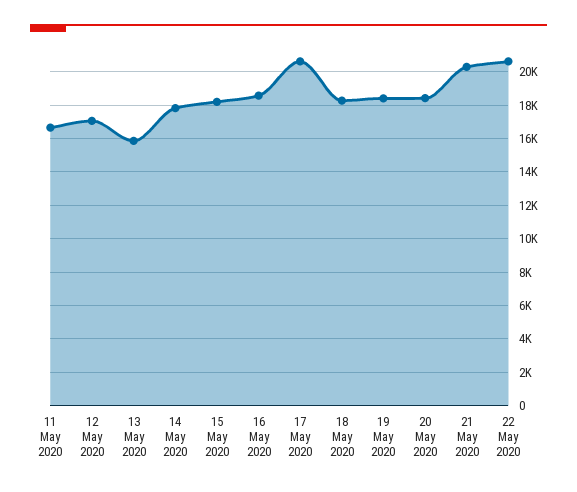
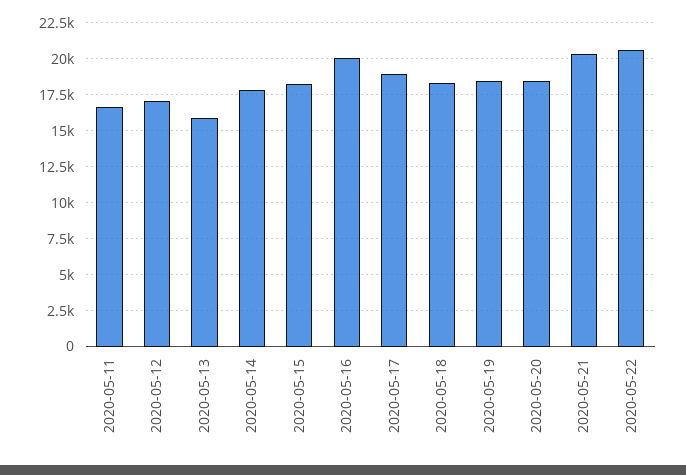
  {
    "11 May 2020": 16500,
    "12 May 2020": 17000,
    "13 May 2020": 16000,
    "14 May 2020": 18000,
    "15 May 2020": 18000,
-   "16 May 2020": 18500,
+   "16 May 2020": 20000,
-   "17 May 2020": 20500,
+   "17 May 2020": 19000,
    "18 May 2020": 18500,
    "19 May 2020": 18500,
    "20 May 2020": 18500,
    "21 May 2020": 20500,
    "22 May 2020": 20500
  }

